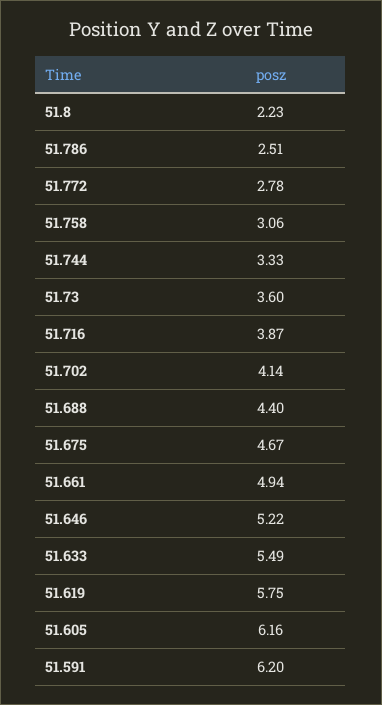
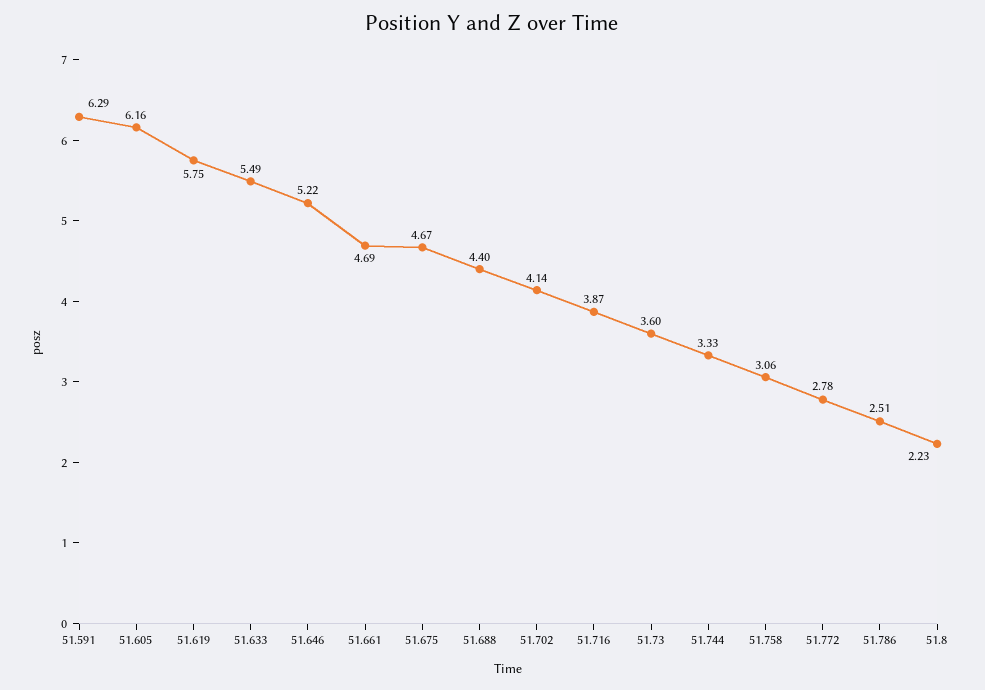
  {
    "51.8": 2.23,
    "51.786": 2.51,
    "51.772": 2.78,
    "51.758": 3.06,
    "51.744": 3.33,
    "51.73": 3.6,
    "51.716": 3.87,
    "51.702": 4.14,
    "51.688": 4.4,
    "51.675": 4.67,
-   "51.661": 4.94,
+   "51.661": 4.69,
    "51.646": 5.22,
    "51.633": 5.49,
    "51.619": 5.75,
    "51.605": 6.16,
-   "51.591": 6.2
+   "51.591": 6.29
  }

